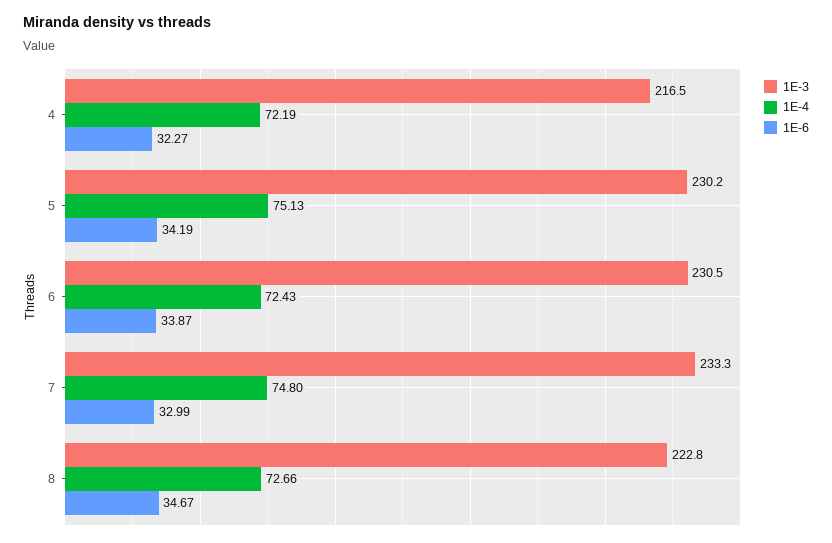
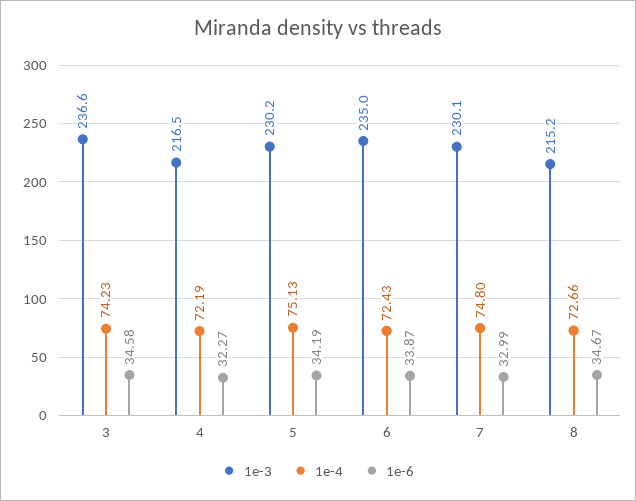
  {
    "1E-3": {
      "4": 216.5,
      "5": 230.2,
-     "6": 230.5,
+     "6": 235,
-     "7": 233.3,
+     "7": 230.1,
-     "8": 222.8
+     "8": 215.2,
+     "3": 236.6
    },
    "1E-4": {
      "4": 72.19,
      "5": 75.13,
      "6": 72.43,
      "7": 74.8,
-     "8": 72.66
+     "8": 72.66,
+     "3": 74.23
    },
    "1E-6": {
      "4": 32.27,
      "5": 34.19,
      "6": 33.87,
      "7": 32.99,
-     "8": 34.67
+     "8": 34.67,
+     "3": 34.58
    }
  }

